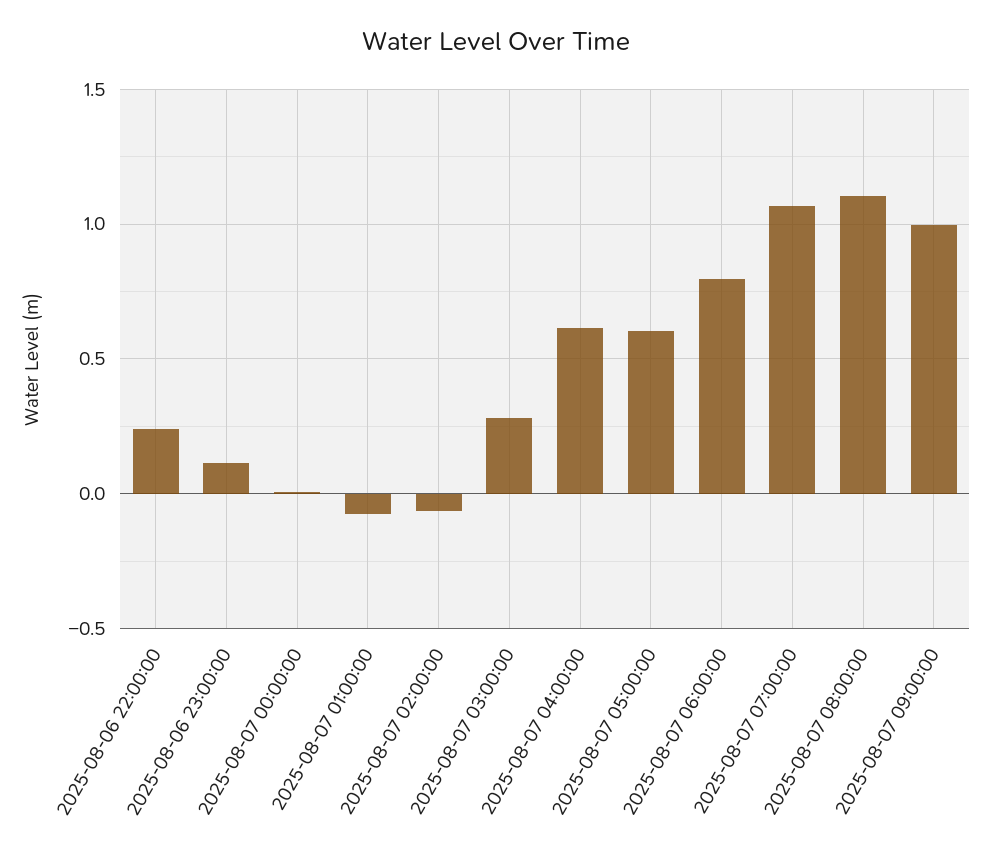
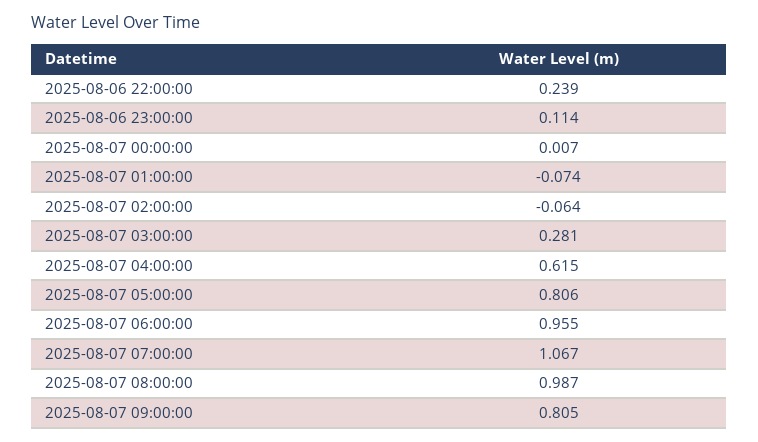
  {
    "2025-08-06 22:00:00": 0.239,
    "2025-08-06 23:00:00": 0.114,
    "2025-08-07 00:00:00": 0.007,
    "2025-08-07 01:00:00": -0.074,
    "2025-08-07 02:00:00": -0.064,
    "2025-08-07 03:00:00": 0.281,
    "2025-08-07 04:00:00": 0.615,
-   "2025-08-07 05:00:00": 0.6,
+   "2025-08-07 05:00:00": 0.806,
-   "2025-08-07 06:00:00": 0.8,
+   "2025-08-07 06:00:00": 0.955,
    "2025-08-07 07:00:00": 1.067,
-   "2025-08-07 08:00:00": 1.1,
+   "2025-08-07 08:00:00": 0.987,
-   "2025-08-07 09:00:00": 1
+   "2025-08-07 09:00:00": 0.805
  }

